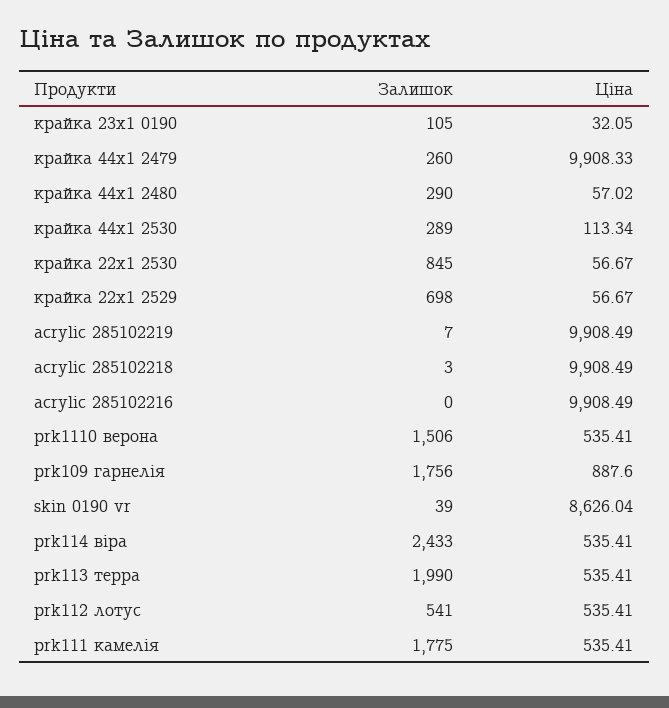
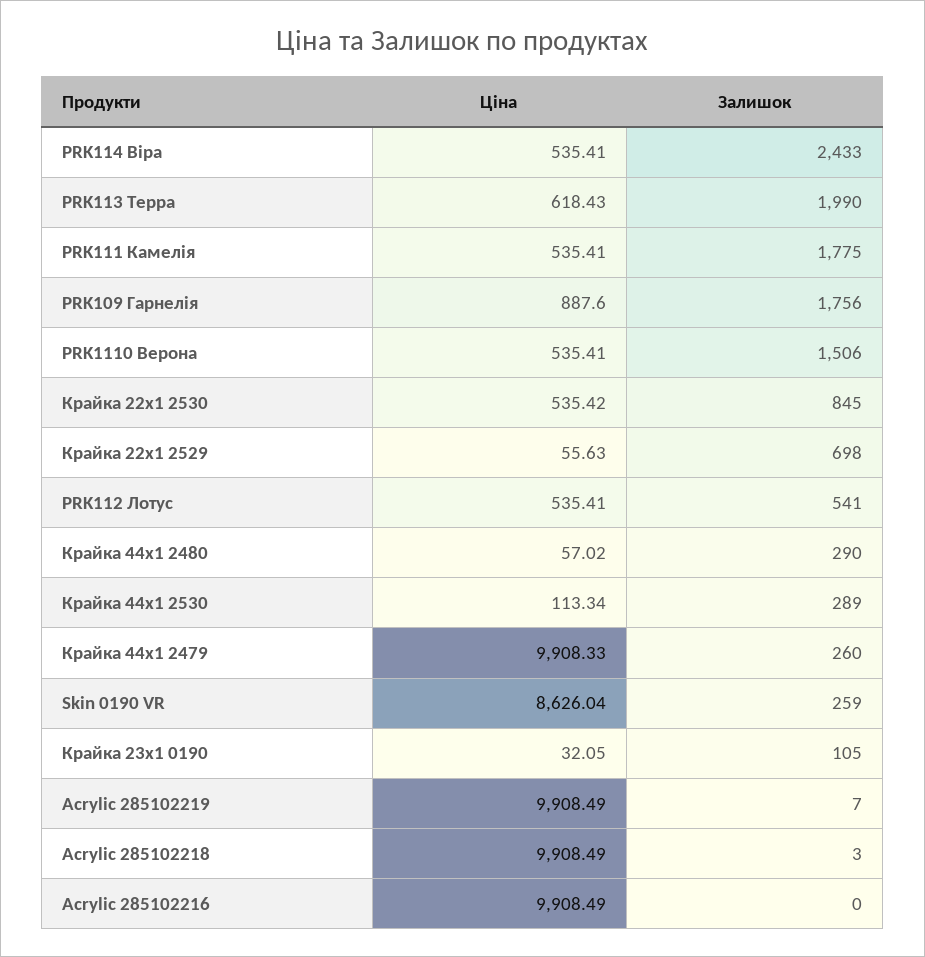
  {
    "Залишок": {
      "крайка 23x1 0190": 105,
      "крайка 44x1 2479": 260,
      "крайка 44x1 2480": 290,
      "крайка 44x1 2530": 289,
      "крайка 22x1 2530": 845,
      "крайка 22x1 2529": 698,
      "acrylic 285102219": 7,
      "acrylic 285102218": 3,
      "acrylic 285102216": 0,
      "prk1110 верона": 1506,
      "prk109 гарнелія": 1756,
-     "skin 0190 vr": 39,
+     "skin 0190 vr": 259,
      "prk114 віра": 2433,
      "prk113 терра": 1990,
      "prk112 лотус": 541,
      "prk111 камелія": 1775
    },
    "Ціна": {
      "крайка 23x1 0190": 32.05,
      "крайка 44x1 2479": 9908.33,
      "крайка 44x1 2480": 57.02,
      "крайка 44x1 2530": 113.34,
-     "крайка 22x1 2530": 56.67,
+     "крайка 22x1 2530": 535.42,
-     "крайка 22x1 2529": 56.67,
+     "крайка 22x1 2529": 55.63,
      "acrylic 285102219": 9908.49,
      "acrylic 285102218": 9908.49,
      "acrylic 285102216": 9908.49,
      "prk1110 верона": 535.41,
      "prk109 гарнелія": 887.6,
      "skin 0190 vr": 8626.04,
      "prk114 віра": 535.41,
-     "prk113 терра": 535.41,
+     "prk113 терра": 618.43,
      "prk112 лотус": 535.41,
      "prk111 камелія": 535.41
    }
  }

